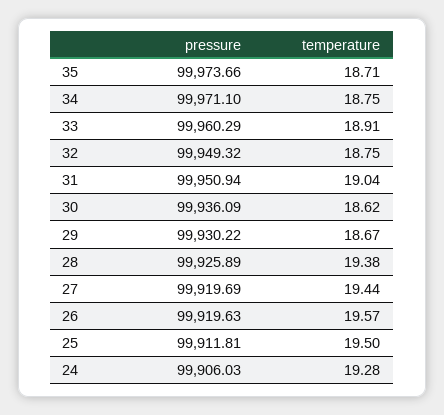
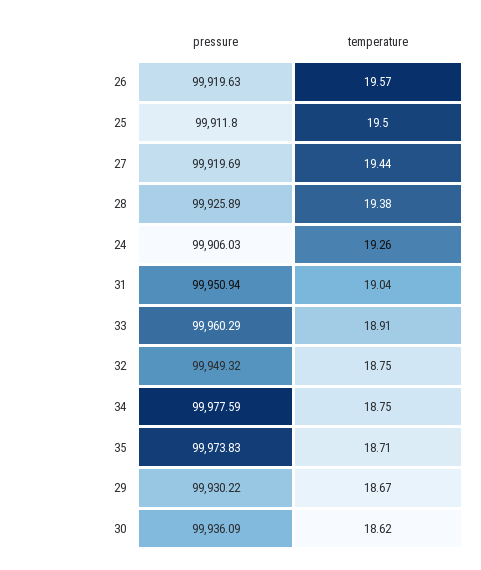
  {
    "pressure": {
-     "35": 99973.66,
+     "35": 99973.83,
-     "34": 99971.1,
+     "34": 99977.59,
      "33": 99960.29,
      "32": 99949.32,
      "31": 99950.94,
      "30": 99936.09,
      "29": 99930.22,
      "28": 99925.89,
      "27": 99919.69,
      "26": 99919.63,
-     "25": 99911.81,
+     "25": 99911.8,
      "24": 99906.03
    },
    "temperature": {
      "35": 18.71,
      "34": 18.75,
      "33": 18.91,
      "32": 18.75,
      "31": 19.04,
      "30": 18.62,
      "29": 18.67,
      "28": 19.38,
      "27": 19.44,
      "26": 19.57,
      "25": 19.5,
-     "24": 19.28
+     "24": 19.26
    }
  }

